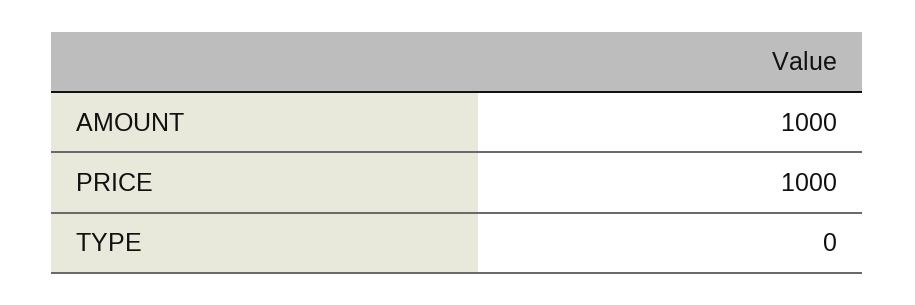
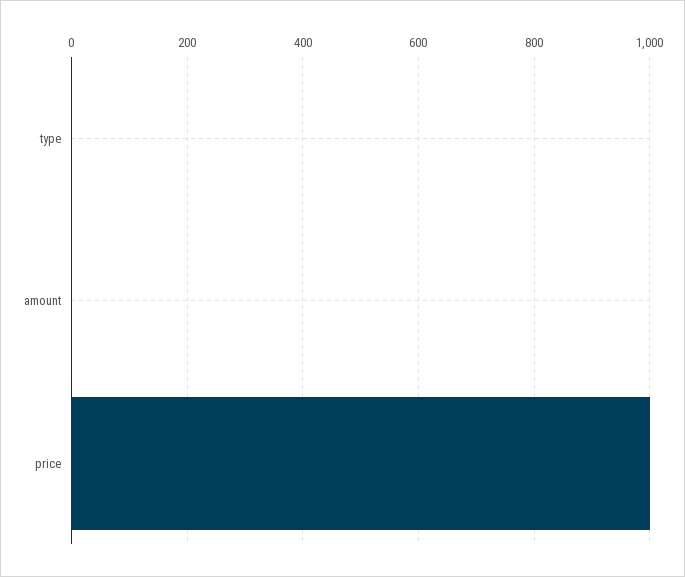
  {
-   "AMOUNT": 1000,
+   "AMOUNT": 0,
    "PRICE": 1000,
    "TYPE": 0
  }

